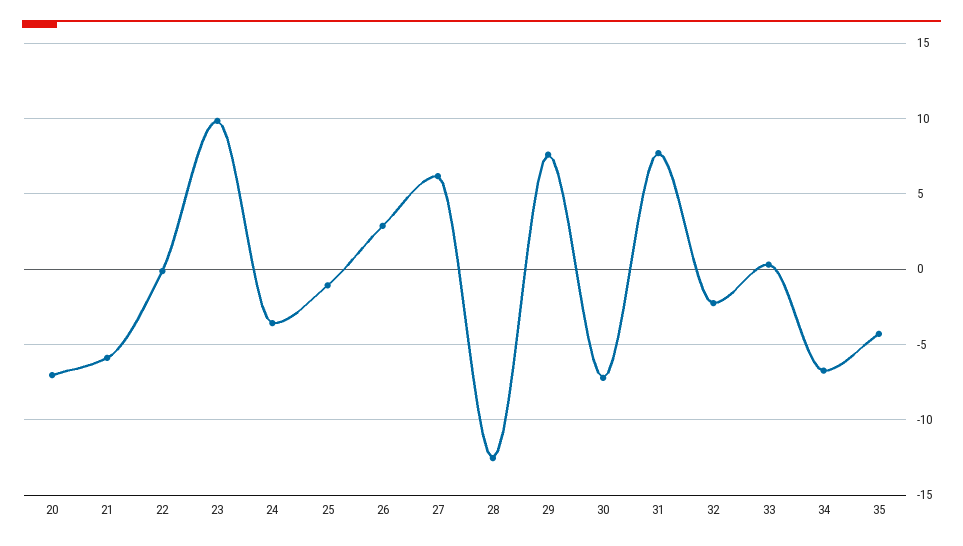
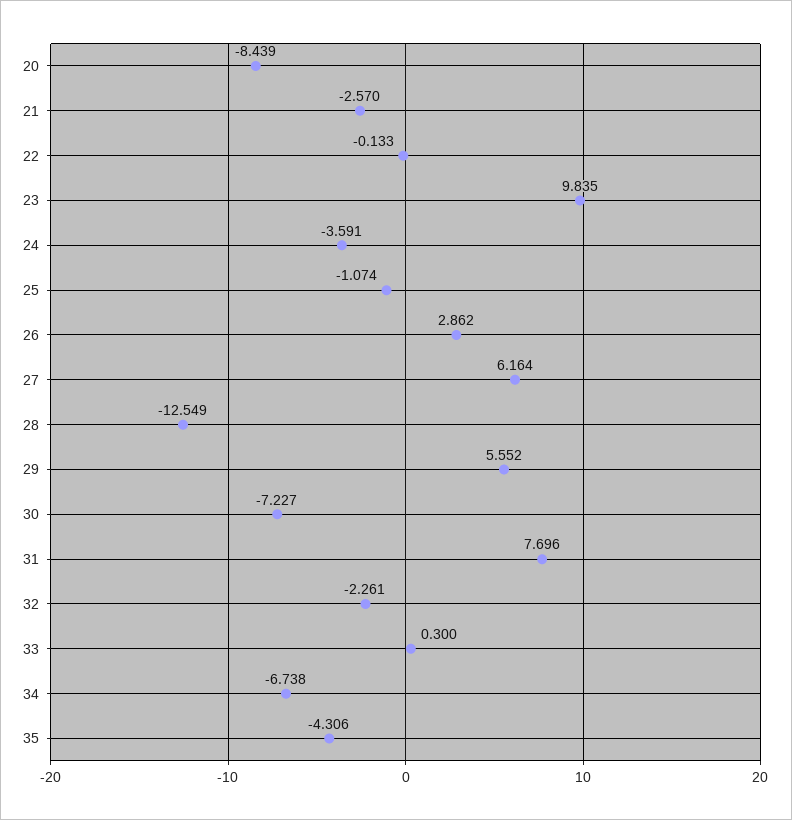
  {
-   "20": -7,
+   "20": -8.439,
-   "21": -6,
+   "21": -2.57,
    "22": -0.133,
    "23": 9.835,
    "24": -3.591,
    "25": -1.074,
    "26": 2.862,
    "27": 6.164,
    "28": -12.549,
-   "29": 7.5,
+   "29": 5.552,
    "30": -7.227,
    "31": 7.696,
    "32": -2.261,
    "33": 0.3,
    "34": -6.738,
    "35": -4.306
  }

